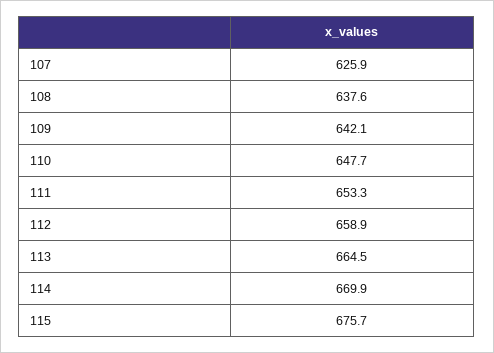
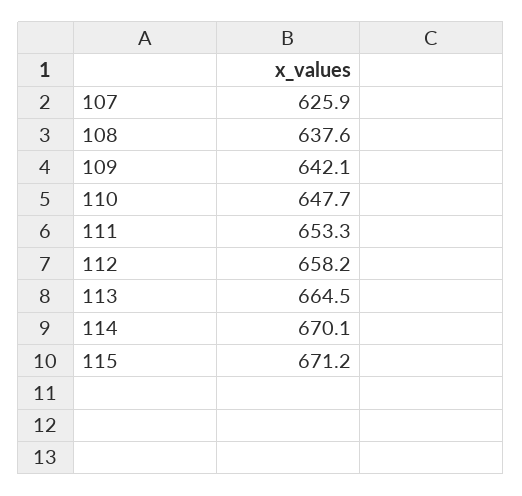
  {
    "107": 625.9,
    "108": 637.6,
    "109": 642.1,
    "110": 647.7,
    "111": 653.3,
-   "112": 658.9,
+   "112": 658.2,
    "113": 664.5,
-   "114": 669.9,
+   "114": 670.1,
-   "115": 675.7
+   "115": 671.2
  }

